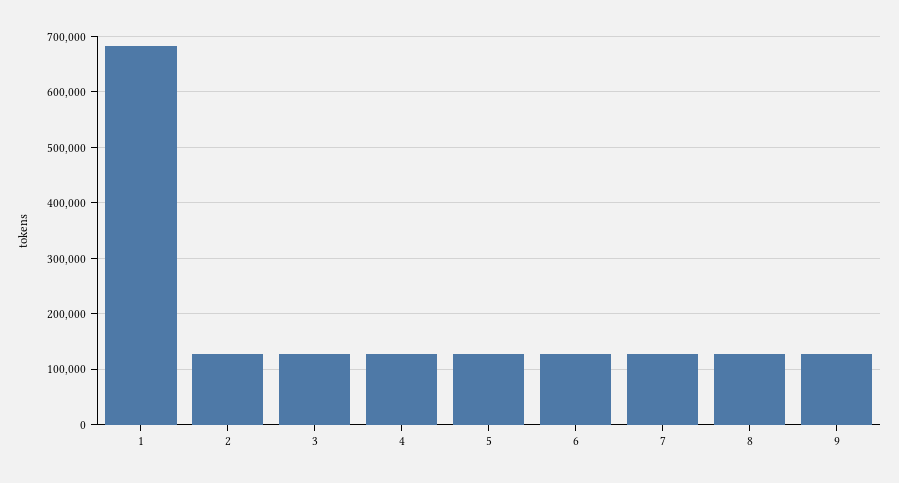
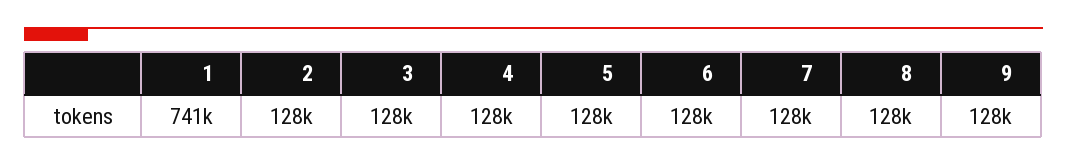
  {
-   "1": 680000,
+   "1": 741000,
    "2": 128000,
    "3": 128000,
    "4": 128000,
    "5": 128000,
    "6": 128000,
    "7": 128000,
    "8": 128000,
    "9": 128000
  }

